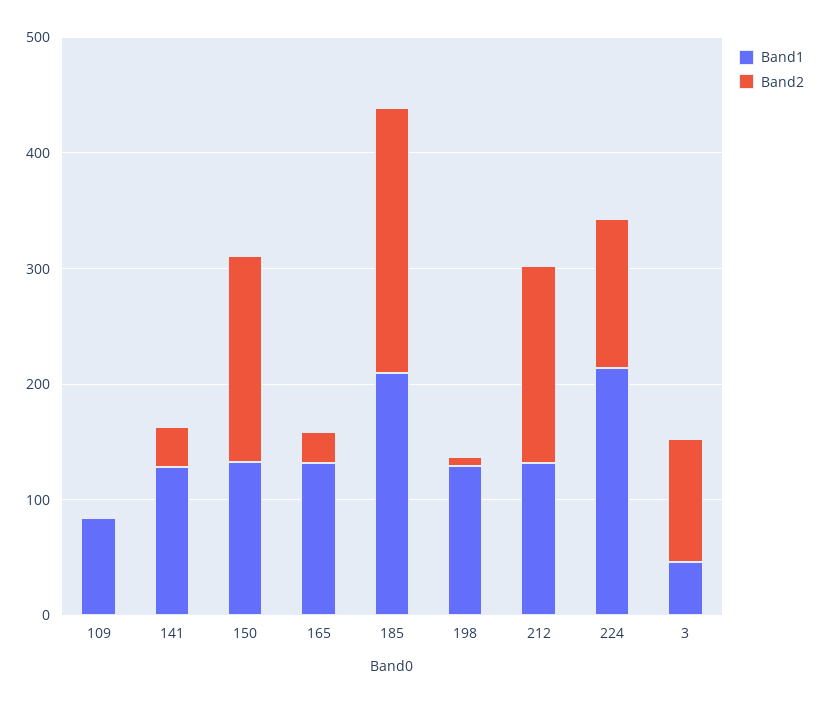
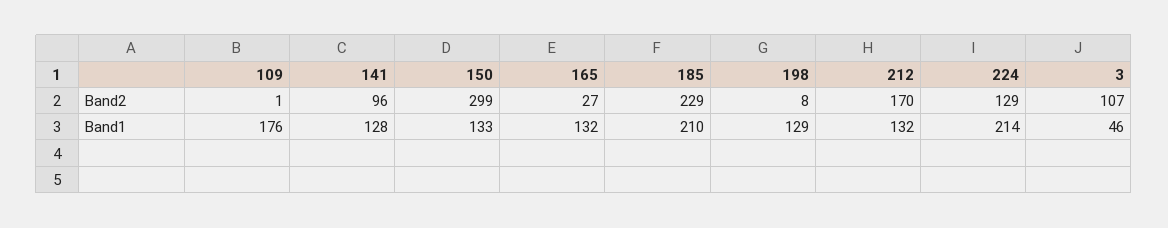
  {
    "Band1": {
-     "109": 80,
+     "109": 176,
      "141": 128,
      "150": 133,
      "165": 132,
      "185": 210,
      "198": 129,
      "212": 132,
      "224": 214,
      "3": 46
    },
    "Band2": {
      "109": 1,
-     "141": 40,
+     "141": 96,
-     "150": 180,
+     "150": 299,
      "165": 27,
      "185": 229,
      "198": 8,
      "212": 170,
      "224": 129,
      "3": 107
    }
  }

